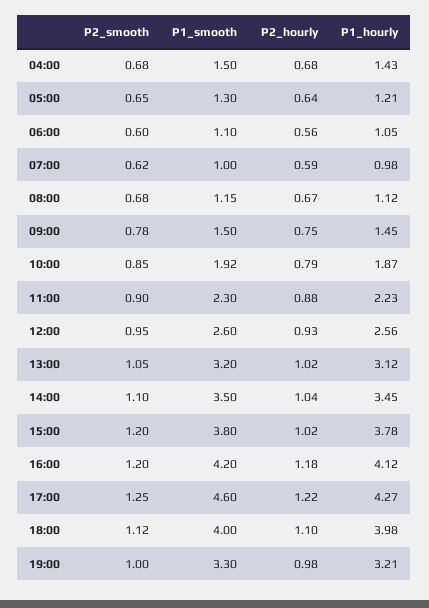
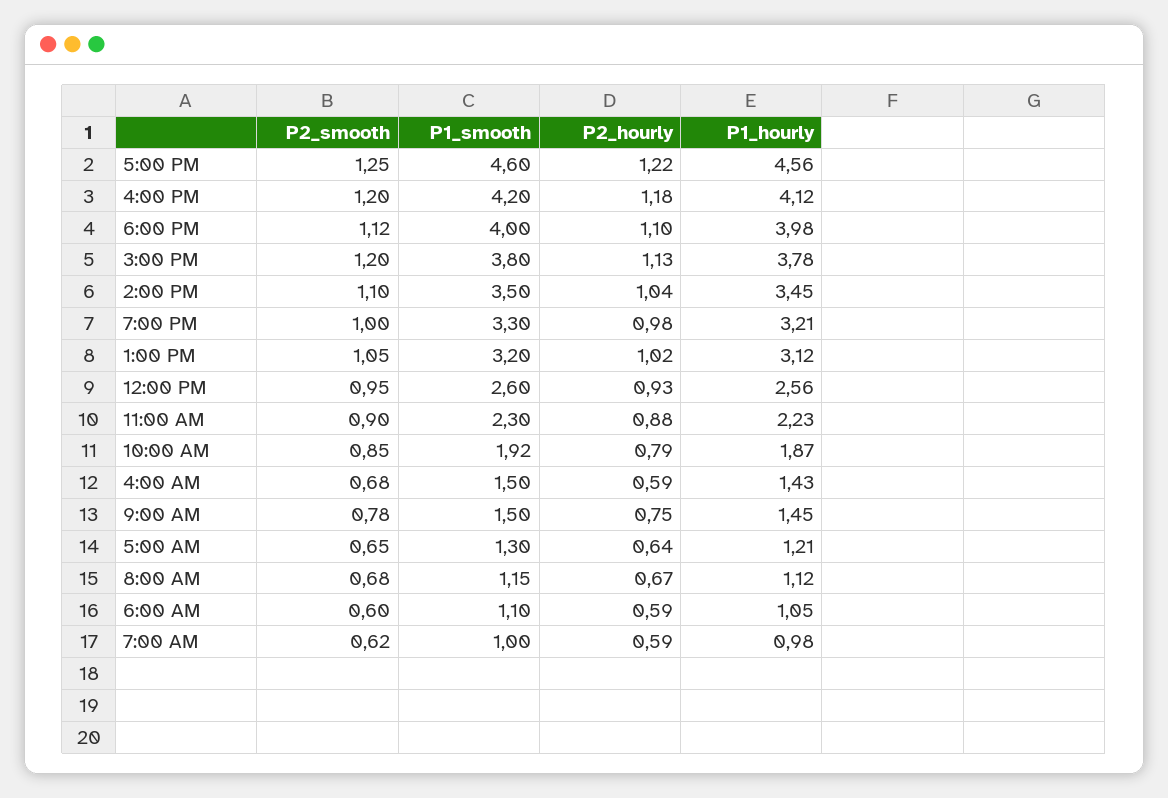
  {
    "P2_smooth": {
      "04:00": 0.68,
      "05:00": 0.65,
      "06:00": 0.6,
      "07:00": 0.62,
      "08:00": 0.68,
      "09:00": 0.78,
      "10:00": 0.85,
      "11:00": 0.9,
      "12:00": 0.95,
      "13:00": 1.05,
      "14:00": 1.1,
      "15:00": 1.2,
      "16:00": 1.2,
      "17:00": 1.25,
      "18:00": 1.12,
      "19:00": 1
    },
    "P1_smooth": {
      "04:00": 1.5,
      "05:00": 1.3,
      "06:00": 1.1,
      "07:00": 1,
      "08:00": 1.15,
      "09:00": 1.5,
      "10:00": 1.92,
      "11:00": 2.3,
      "12:00": 2.6,
      "13:00": 3.2,
      "14:00": 3.5,
      "15:00": 3.8,
      "16:00": 4.2,
      "17:00": 4.6,
      "18:00": 4,
      "19:00": 3.3
    },
    "P2_hourly": {
-     "04:00": 0.68,
+     "04:00": 0.59,
      "05:00": 0.64,
-     "06:00": 0.56,
+     "06:00": 0.59,
      "07:00": 0.59,
      "08:00": 0.67,
      "09:00": 0.75,
      "10:00": 0.79,
      "11:00": 0.88,
      "12:00": 0.93,
      "13:00": 1.02,
      "14:00": 1.04,
-     "15:00": 1.02,
+     "15:00": 1.13,
      "16:00": 1.18,
      "17:00": 1.22,
      "18:00": 1.1,
      "19:00": 0.98
    },
    "P1_hourly": {
      "04:00": 1.43,
      "05:00": 1.21,
      "06:00": 1.05,
      "07:00": 0.98,
      "08:00": 1.12,
      "09:00": 1.45,
      "10:00": 1.87,
      "11:00": 2.23,
      "12:00": 2.56,
      "13:00": 3.12,
      "14:00": 3.45,
      "15:00": 3.78,
      "16:00": 4.12,
-     "17:00": 4.27,
+     "17:00": 4.56,
      "18:00": 3.98,
      "19:00": 3.21
    }
  }

